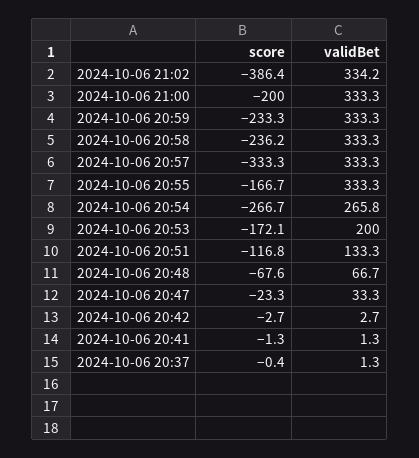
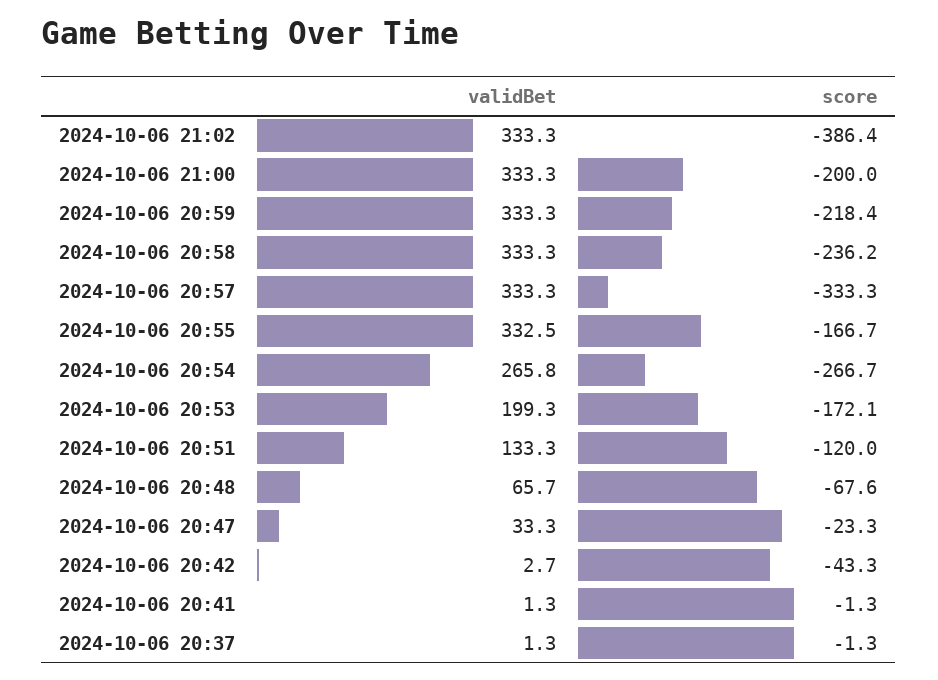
  {
    "score": {
      "2024-10-06 21:02": -386.4,
      "2024-10-06 21:00": -200,
-     "2024-10-06 20:59": -233.3,
+     "2024-10-06 20:59": -218.4,
      "2024-10-06 20:58": -236.2,
      "2024-10-06 20:57": -333.3,
      "2024-10-06 20:55": -166.7,
      "2024-10-06 20:54": -266.7,
      "2024-10-06 20:53": -172.1,
-     "2024-10-06 20:51": -116.8,
+     "2024-10-06 20:51": -120,
      "2024-10-06 20:48": -67.6,
      "2024-10-06 20:47": -23.3,
-     "2024-10-06 20:42": -2.7,
+     "2024-10-06 20:42": -43.3,
      "2024-10-06 20:41": -1.3,
-     "2024-10-06 20:37": -0.4
+     "2024-10-06 20:37": -1.3
    },
    "validBet": {
-     "2024-10-06 21:02": 334.2,
+     "2024-10-06 21:02": 333.3,
      "2024-10-06 21:00": 333.3,
      "2024-10-06 20:59": 333.3,
      "2024-10-06 20:58": 333.3,
      "2024-10-06 20:57": 333.3,
-     "2024-10-06 20:55": 333.3,
+     "2024-10-06 20:55": 332.5,
      "2024-10-06 20:54": 265.8,
-     "2024-10-06 20:53": 200,
+     "2024-10-06 20:53": 199.3,
      "2024-10-06 20:51": 133.3,
-     "2024-10-06 20:48": 66.7,
+     "2024-10-06 20:48": 65.7,
      "2024-10-06 20:47": 33.3,
      "2024-10-06 20:42": 2.7,
      "2024-10-06 20:41": 1.3,
      "2024-10-06 20:37": 1.3
    }
  }

